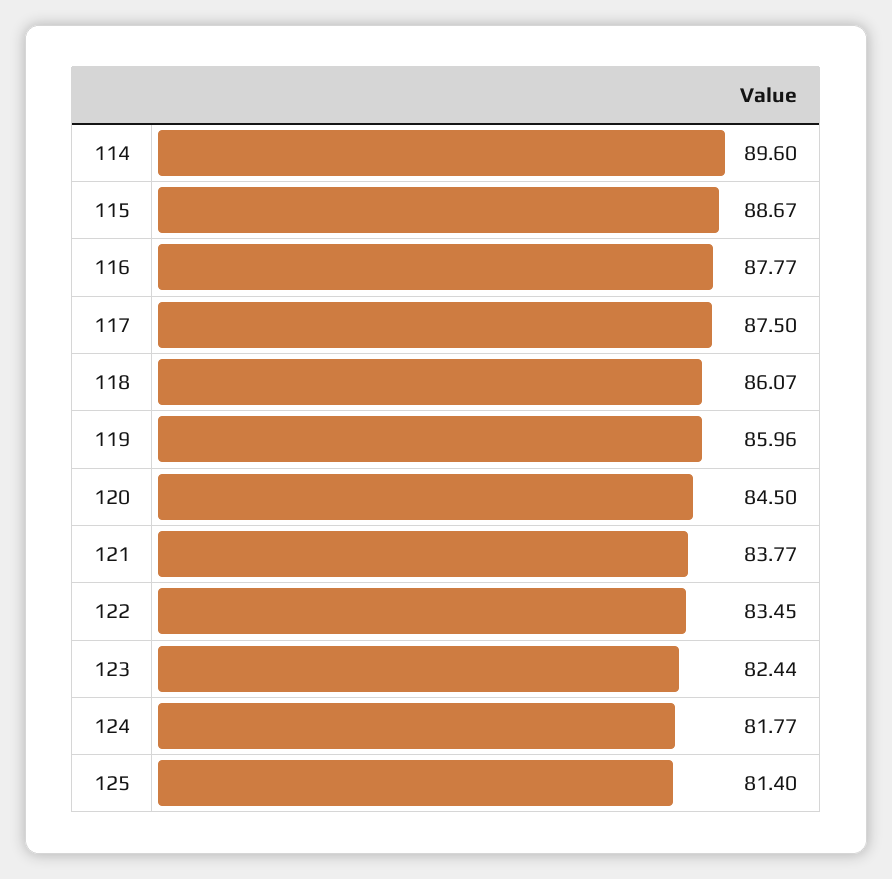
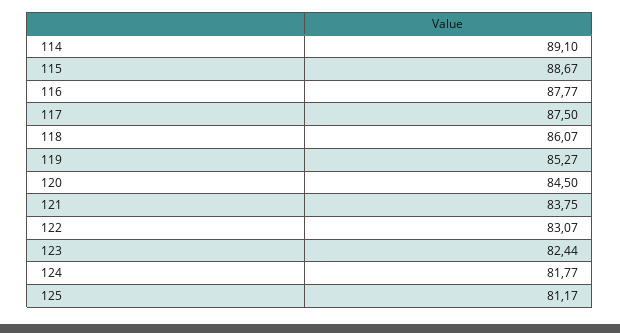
  {
-   "114": 89.6,
+   "114": 89.1,
    "115": 88.67,
    "116": 87.77,
    "117": 87.5,
    "118": 86.07,
-   "119": 85.96,
+   "119": 85.27,
    "120": 84.5,
-   "121": 83.77,
+   "121": 83.75,
-   "122": 83.45,
+   "122": 83.07,
    "123": 82.44,
    "124": 81.77,
-   "125": 81.4
+   "125": 81.17
  }

